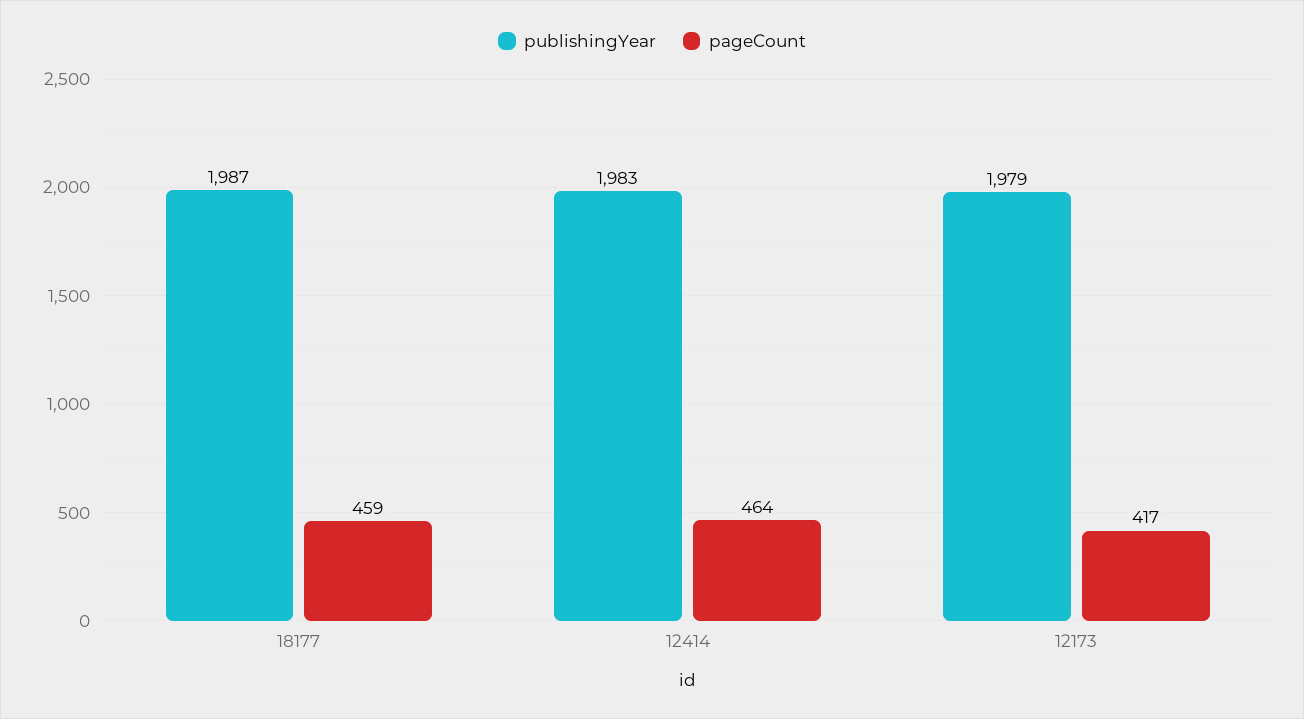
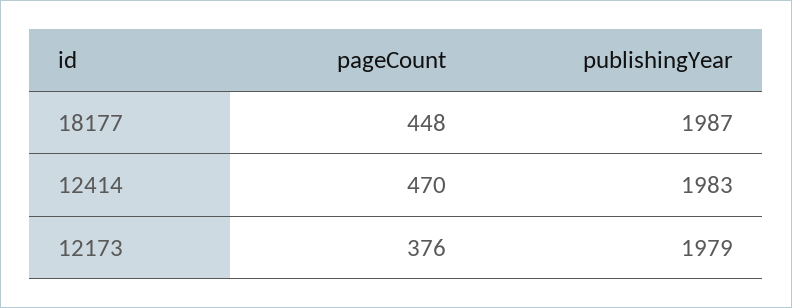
  {
    "publishingYear": {
      "18177": 1987,
      "12414": 1983,
      "12173": 1979
    },
    "pageCount": {
-     "18177": 459,
+     "18177": 448,
-     "12414": 464,
+     "12414": 470,
-     "12173": 417
+     "12173": 376
    }
  }

